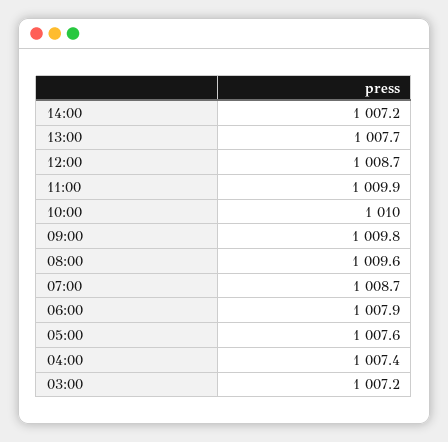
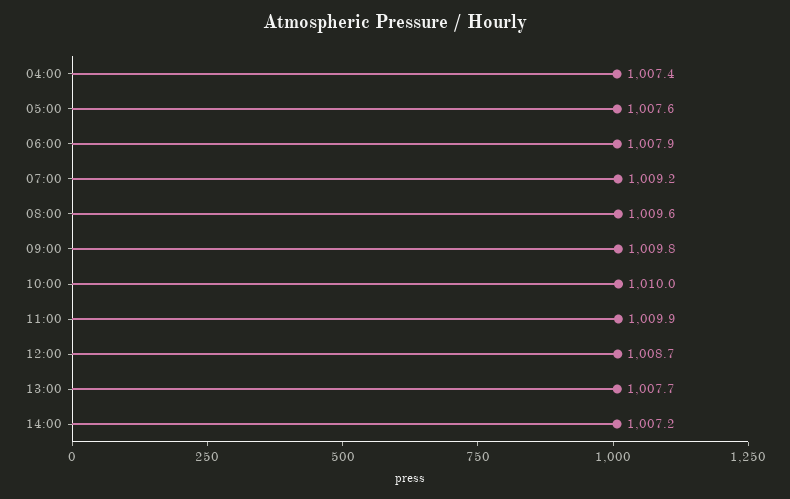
  {
    "14:00": 1007.2,
    "13:00": 1007.7,
    "12:00": 1008.7,
    "11:00": 1009.9,
    "10:00": 1010,
    "09:00": 1009.8,
    "08:00": 1009.6,
-   "07:00": 1008.7,
+   "07:00": 1009.2,
    "06:00": 1007.9,
    "05:00": 1007.6,
-   "04:00": 1007.4,
+   "04:00": 1007.4
-   "03:00": 1007.2
  }

